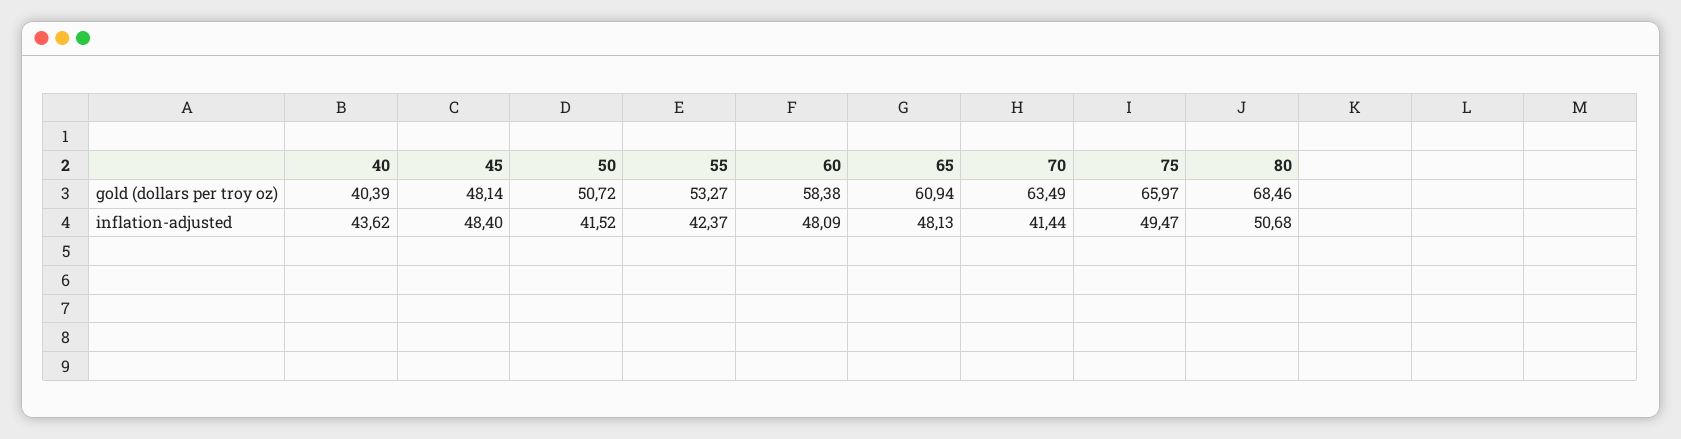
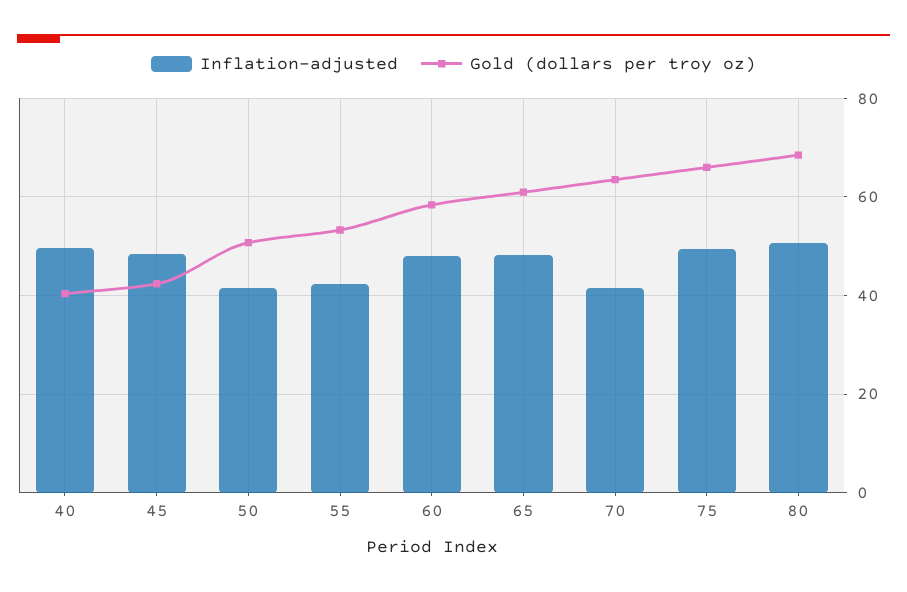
  {
    "gold (dollars per troy oz)": {
      "40": 40.39,
-     "45": 48.14,
+     "45": 42,
      "50": 50.72,
      "55": 53.27,
      "60": 58.38,
      "65": 60.94,
      "70": 63.49,
      "75": 65.97,
      "80": 68.46
    },
    "inflation-adjusted": {
-     "40": 43.62,
+     "40": 50,
      "45": 48.4,
      "50": 41.52,
      "55": 42.37,
      "60": 48.09,
      "65": 48.13,
      "70": 41.44,
      "75": 49.47,
      "80": 50.68
    }
  }

